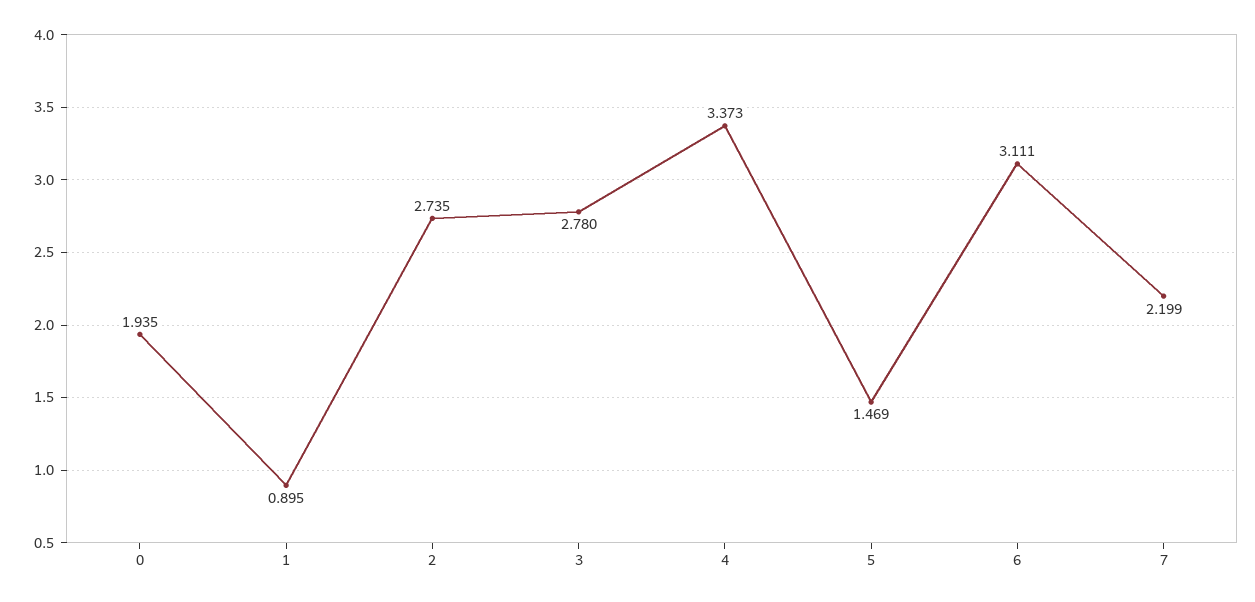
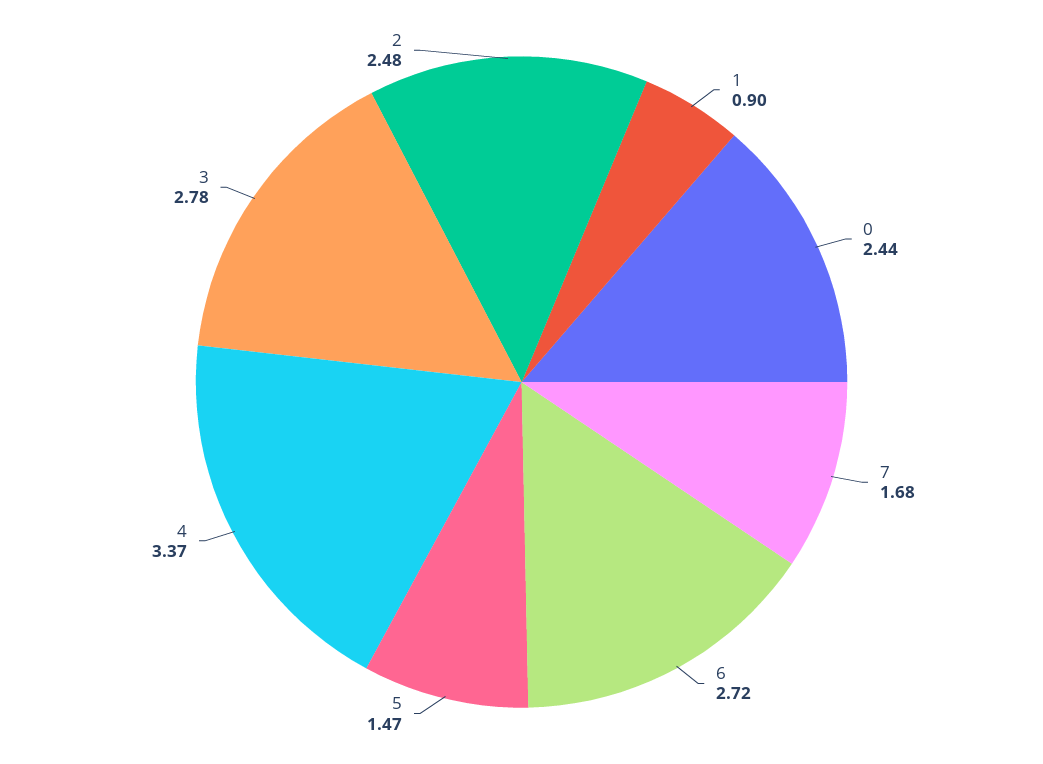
  {
-   "0": 1.935,
+   "0": 2.44,
    "1": 0.895,
-   "2": 2.735,
+   "2": 2.48,
    "3": 2.78,
    "4": 3.373,
    "5": 1.469,
-   "6": 3.111,
+   "6": 2.72,
-   "7": 2.199
+   "7": 1.68
  }

